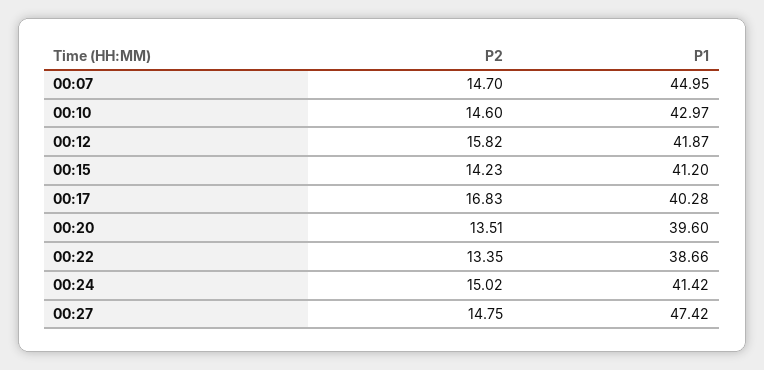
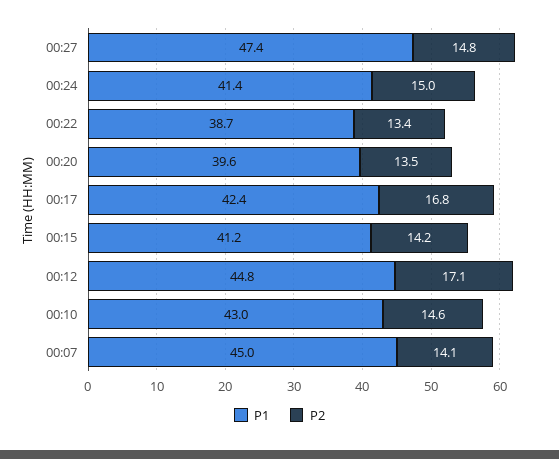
  {
    "P2": {
-     "00:07": 14.7,
+     "00:07": 14.1,
      "00:10": 14.6,
-     "00:12": 15.82,
+     "00:12": 17.1,
      "00:15": 14.23,
      "00:17": 16.83,
      "00:20": 13.51,
      "00:22": 13.35,
      "00:24": 15.02,
      "00:27": 14.75
    },
    "P1": {
      "00:07": 44.95,
      "00:10": 42.97,
-     "00:12": 41.87,
+     "00:12": 44.8,
      "00:15": 41.2,
-     "00:17": 40.28,
+     "00:17": 42.4,
      "00:20": 39.6,
      "00:22": 38.66,
      "00:24": 41.42,
      "00:27": 47.42
    }
  }

